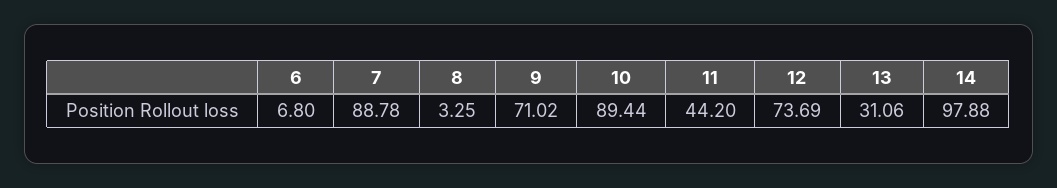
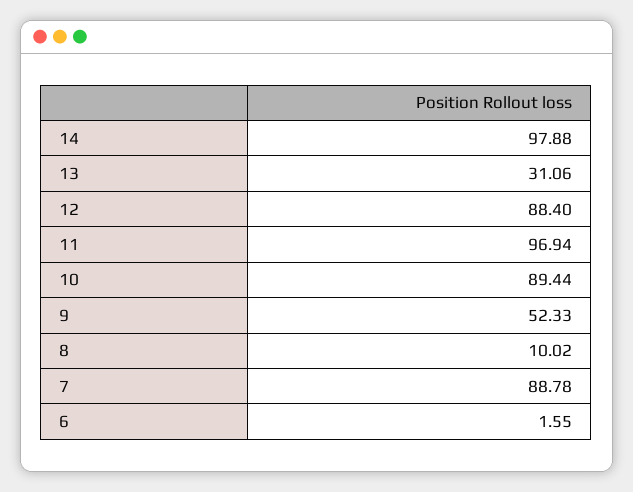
  {
-   "6": 6.8,
+   "6": 1.55,
    "7": 88.78,
-   "8": 3.25,
+   "8": 10.02,
-   "9": 71.02,
+   "9": 52.33,
    "10": 89.44,
-   "11": 44.2,
+   "11": 96.94,
-   "12": 73.69,
+   "12": 88.4,
    "13": 31.06,
    "14": 97.88
  }

